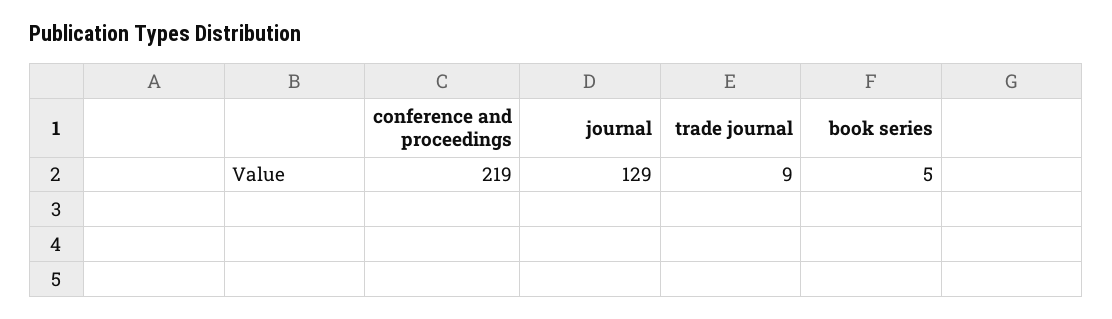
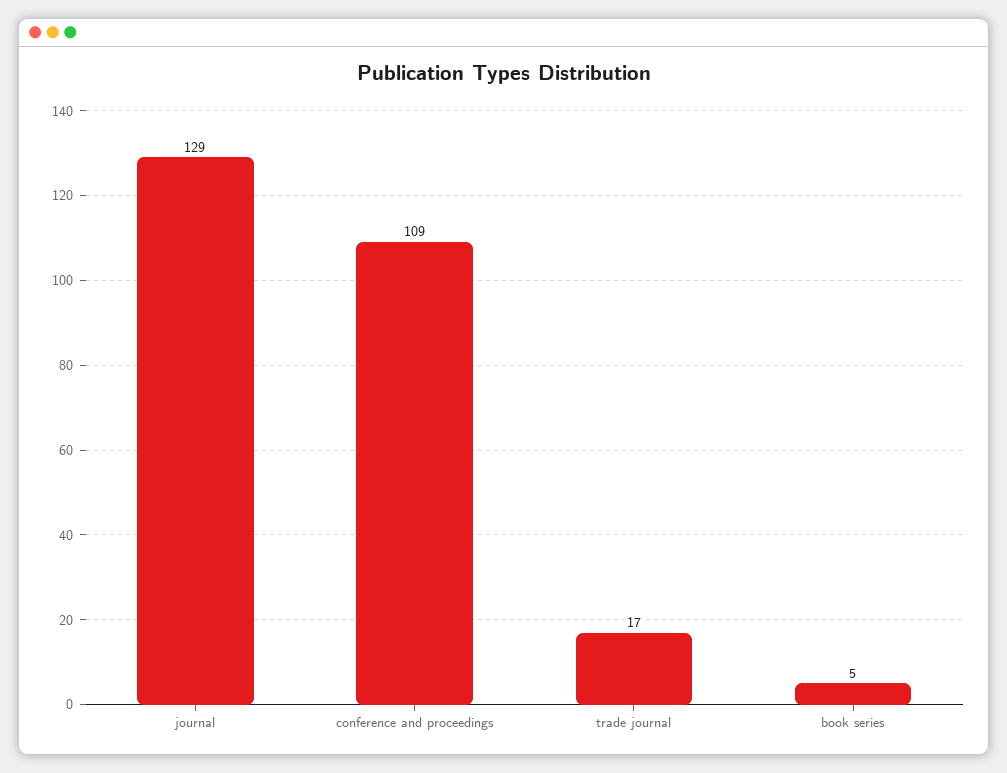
  {
-   "conference and proceedings": 219,
+   "conference and proceedings": 109,
    "journal": 129,
-   "trade journal": 9,
+   "trade journal": 17,
    "book series": 5
  }

